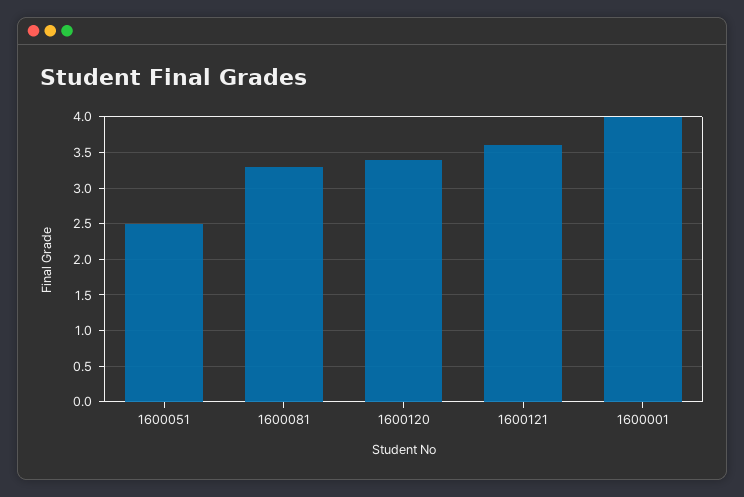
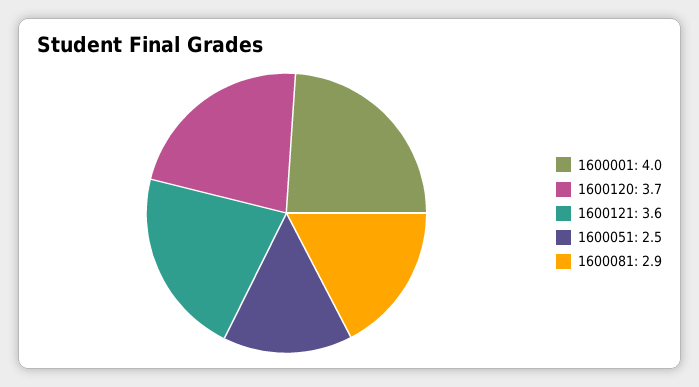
  {
    "1600051": 2.5,
-   "1600081": 3.3,
+   "1600081": 2.9,
-   "1600120": 3.4,
+   "1600120": 3.7,
    "1600121": 3.6,
    "1600001": 4
  }

